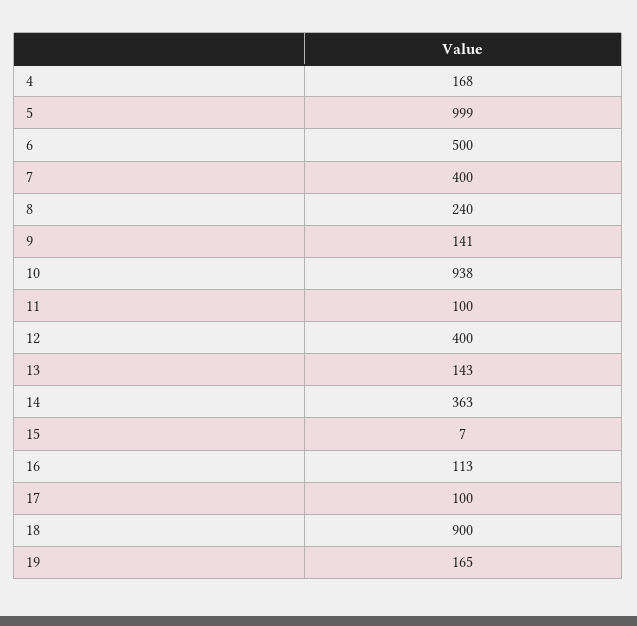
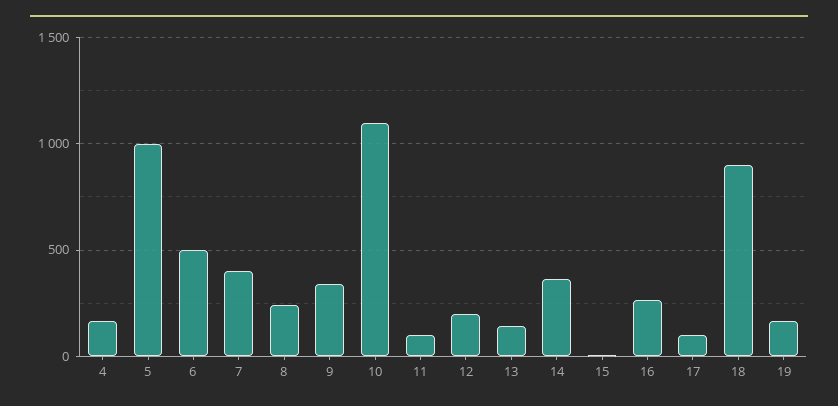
  {
    "4": 168,
    "5": 999,
    "6": 500,
    "7": 400,
    "8": 240,
-   "9": 141,
+   "9": 350,
-   "10": 938,
+   "10": 1100,
    "11": 100,
-   "12": 400,
+   "12": 200,
    "13": 143,
    "14": 363,
    "15": 7,
-   "16": 113,
+   "16": 250,
    "17": 100,
    "18": 900,
    "19": 165
  }

